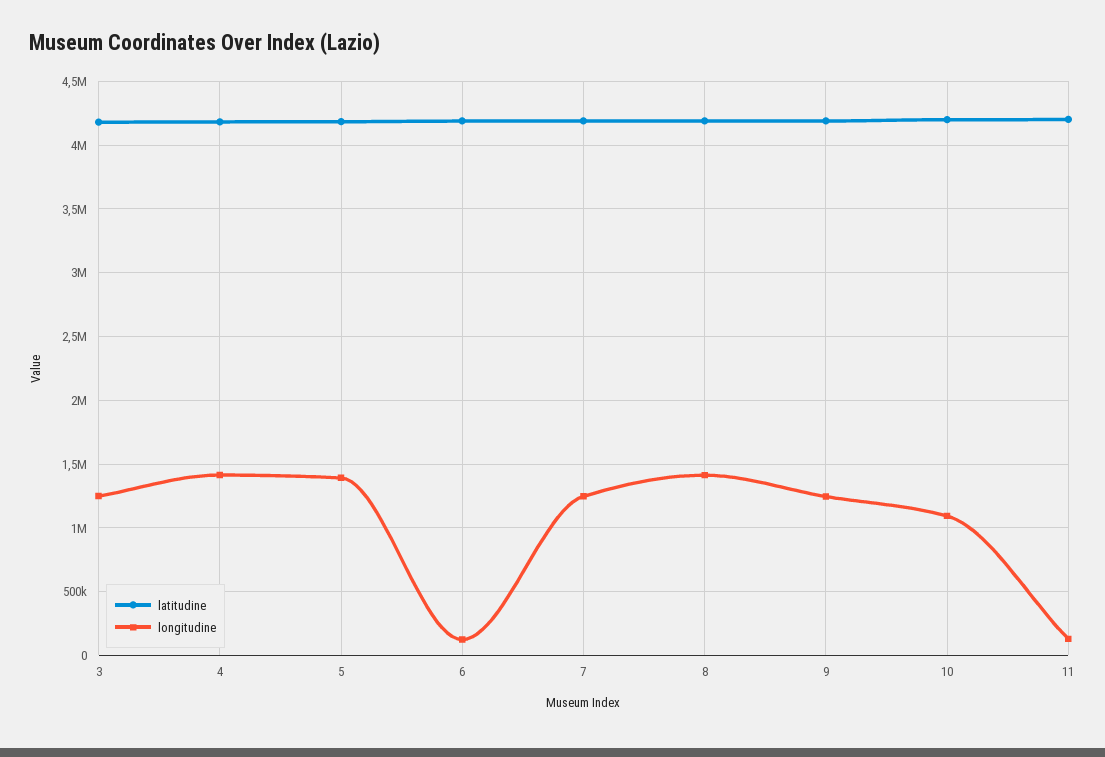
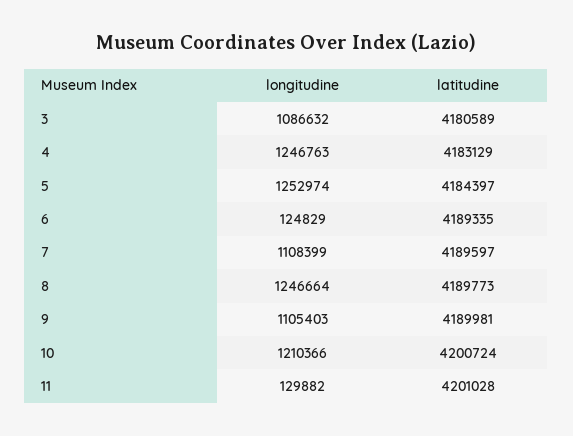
  {
    "latitudine": {
      "3": 4180589,
      "4": 4183129,
      "5": 4184397,
      "6": 4189335,
      "7": 4189597,
      "8": 4189773,
      "9": 4189981,
      "10": 4200724,
      "11": 4201028
    },
    "longitudine": {
-     "3": 1250000,
+     "3": 1086632,
-     "4": 1400000,
+     "4": 1246763,
-     "5": 1400000,
+     "5": 1252974,
      "6": 124829,
-     "7": 1250000,
+     "7": 1108399,
-     "8": 1400000,
+     "8": 1246664,
-     "9": 1250000,
+     "9": 1105403,
-     "10": 1100000,
+     "10": 1210366,
      "11": 129882
    }
  }

